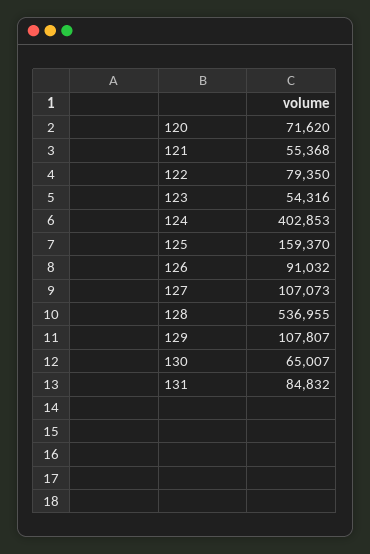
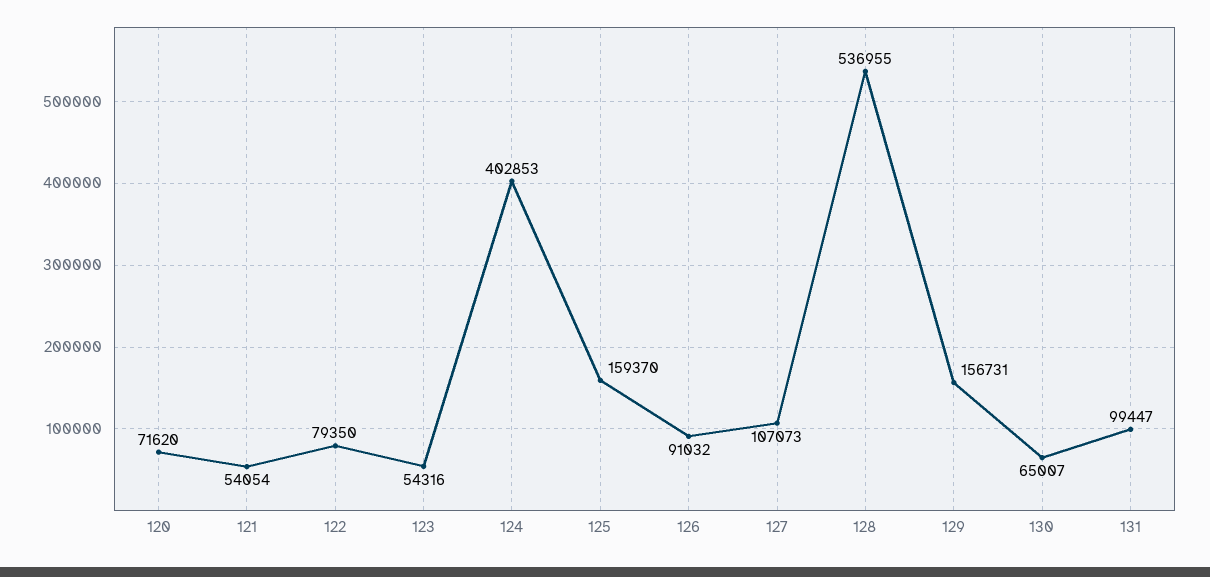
  {
    "120": 71620,
-   "121": 55368,
+   "121": 54054,
    "122": 79350,
    "123": 54316,
    "124": 402853,
    "125": 159370,
    "126": 91032,
    "127": 107073,
    "128": 536955,
-   "129": 107807,
+   "129": 156731,
    "130": 65007,
-   "131": 84832
+   "131": 99447
  }

